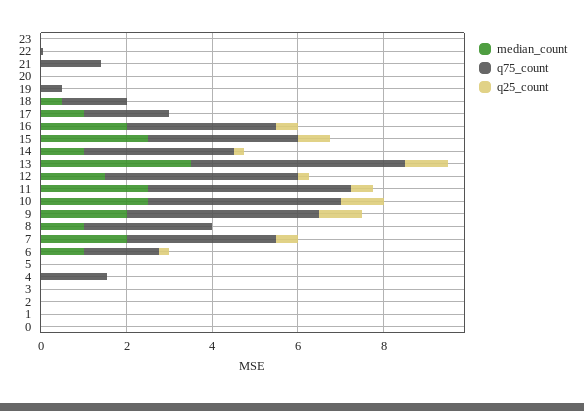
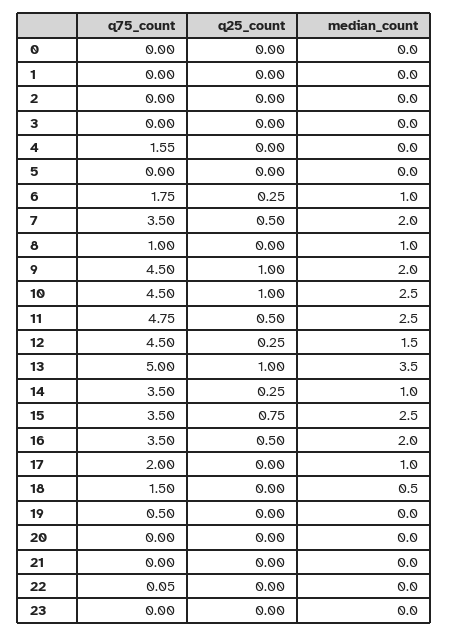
  {
    "median_count": {
      "23": 0,
      "22": 0,
      "21": 0,
      "20": 0,
      "19": 0,
      "18": 0.5,
      "17": 1,
      "16": 2,
      "15": 2.5,
      "14": 1,
      "13": 3.5,
      "12": 1.5,
      "11": 2.5,
      "10": 2.5,
      "9": 2,
      "8": 1,
      "7": 2,
      "6": 1,
      "5": 0,
      "4": 0,
      "3": 0,
      "2": 0,
      "1": 0,
      "0": 0
    },
    "q75_count": {
      "23": 0,
      "22": 0.05,
-     "21": 1.5,
+     "21": 0,
      "20": 0,
      "19": 0.5,
      "18": 1.5,
      "17": 2,
      "16": 3.5,
      "15": 3.5,
      "14": 3.5,
      "13": 5,
      "12": 4.5,
      "11": 4.75,
      "10": 4.5,
      "9": 4.5,
-     "8": 3,
+     "8": 1,
      "7": 3.5,
      "6": 1.75,
      "5": 0,
      "4": 1.55,
      "3": 0,
      "2": 0,
      "1": 0,
      "0": 0
    },
    "q25_count": {
      "23": 0,
      "22": 0,
      "21": 0,
      "20": 0,
      "19": 0,
      "18": 0,
      "17": 0,
      "16": 0.5,
      "15": 0.75,
      "14": 0.25,
      "13": 1,
      "12": 0.25,
      "11": 0.5,
      "10": 1,
      "9": 1,
      "8": 0,
      "7": 0.5,
      "6": 0.25,
      "5": 0,
      "4": 0,
      "3": 0,
      "2": 0,
      "1": 0,
      "0": 0
    }
  }

